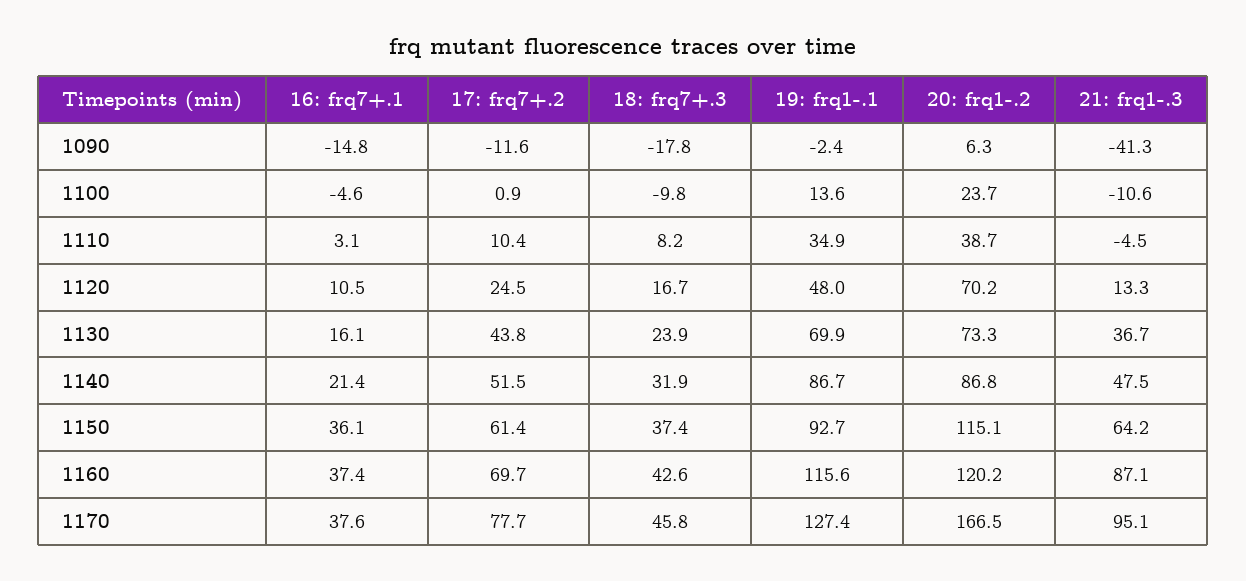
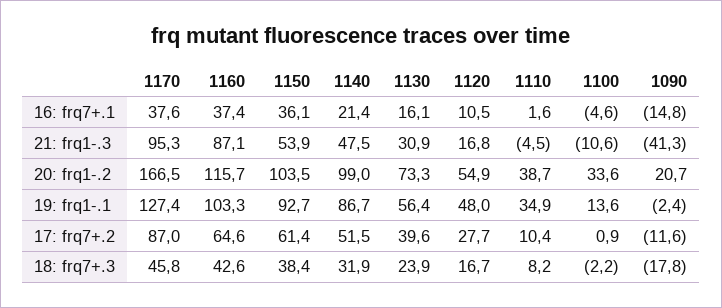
  {
    "16: frq7+.1": {
      "1090": -14.8,
      "1100": -4.6,
-     "1110": 3.1,
+     "1110": 1.6,
      "1120": 10.5,
      "1130": 16.1,
      "1140": 21.4,
      "1150": 36.1,
      "1160": 37.4,
      "1170": 37.6
    },
    "17: frq7+.2": {
      "1090": -11.6,
      "1100": 0.9,
      "1110": 10.4,
-     "1120": 24.5,
+     "1120": 27.7,
-     "1130": 43.8,
+     "1130": 39.6,
      "1140": 51.5,
      "1150": 61.4,
-     "1160": 69.7,
+     "1160": 64.6,
-     "1170": 77.7
+     "1170": 87
    },
    "18: frq7+.3": {
      "1090": -17.8,
-     "1100": -9.8,
+     "1100": -2.2,
      "1110": 8.2,
      "1120": 16.7,
      "1130": 23.9,
      "1140": 31.9,
-     "1150": 37.4,
+     "1150": 38.4,
      "1160": 42.6,
      "1170": 45.8
    },
    "19: frq1-.1": {
      "1090": -2.4,
      "1100": 13.6,
      "1110": 34.9,
      "1120": 48,
-     "1130": 69.9,
+     "1130": 56.4,
      "1140": 86.7,
      "1150": 92.7,
-     "1160": 115.6,
+     "1160": 103.3,
      "1170": 127.4
    },
    "20: frq1-.2": {
-     "1090": 6.3,
+     "1090": 20.7,
-     "1100": 23.7,
+     "1100": 33.6,
      "1110": 38.7,
-     "1120": 70.2,
+     "1120": 54.9,
      "1130": 73.3,
-     "1140": 86.8,
+     "1140": 99,
-     "1150": 115.1,
+     "1150": 103.5,
-     "1160": 120.2,
+     "1160": 115.7,
      "1170": 166.5
    },
    "21: frq1-.3": {
      "1090": -41.3,
      "1100": -10.6,
      "1110": -4.5,
-     "1120": 13.3,
+     "1120": 16.8,
-     "1130": 36.7,
+     "1130": 30.9,
      "1140": 47.5,
-     "1150": 64.2,
+     "1150": 53.9,
      "1160": 87.1,
-     "1170": 95.1
+     "1170": 95.3
    }
  }

